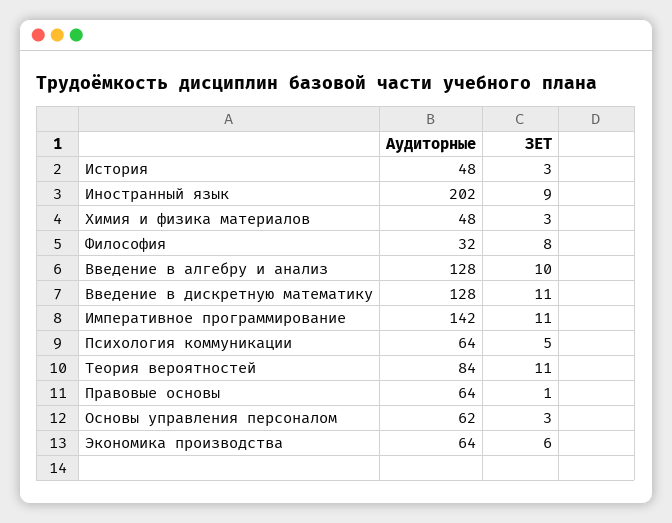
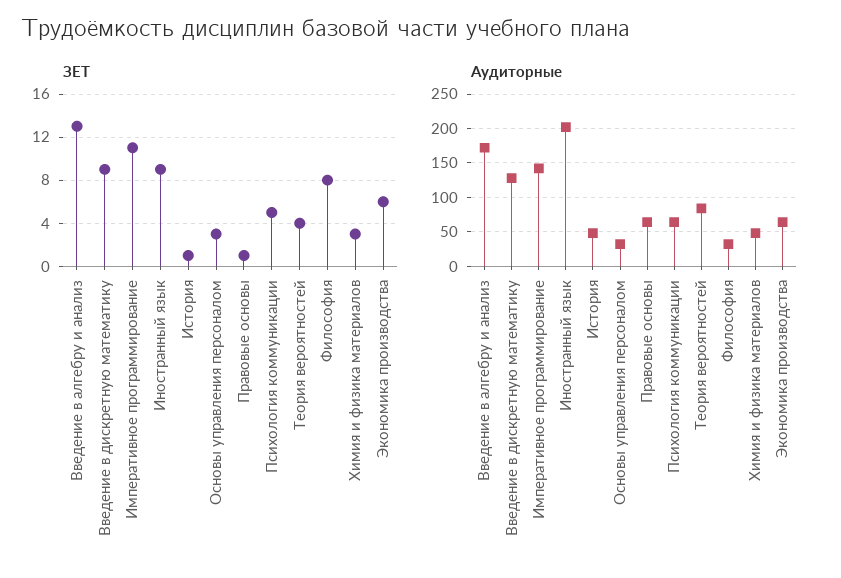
  {
    "Аудиторные": {
      "История": 48,
      "Иностранный язык": 202,
      "Химия и физика материалов": 48,
      "Философия": 32,
-     "Введение в алгебру и анализ": 128,
+     "Введение в алгебру и анализ": 170,
      "Введение в дискретную математику": 128,
      "Императивное программирование": 142,
      "Психология коммуникации": 64,
      "Теория вероятностей": 84,
      "Правовые основы": 64,
-     "Основы управления персоналом": 62,
+     "Основы управления персоналом": 30,
      "Экономика производства": 64
    },
    "ЗЕТ": {
-     "История": 3,
+     "История": 1,
      "Иностранный язык": 9,
      "Химия и физика материалов": 3,
      "Философия": 8,
-     "Введение в алгебру и анализ": 10,
+     "Введение в алгебру и анализ": 13,
-     "Введение в дискретную математику": 11,
+     "Введение в дискретную математику": 9,
      "Императивное программирование": 11,
      "Психология коммуникации": 5,
-     "Теория вероятностей": 11,
+     "Теория вероятностей": 4,
      "Правовые основы": 1,
      "Основы управления персоналом": 3,
      "Экономика производства": 6
    }
  }

